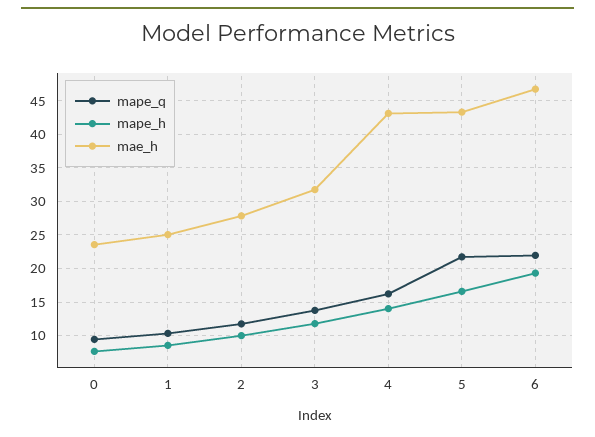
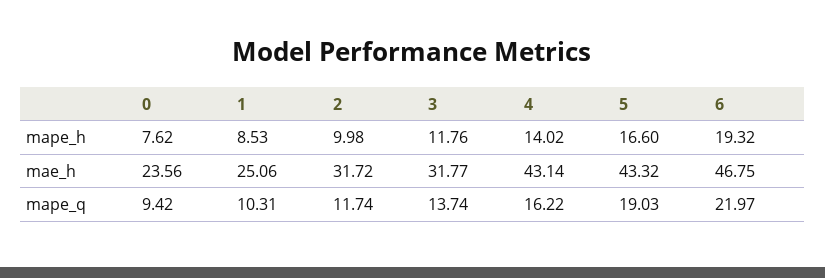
  {
    "mape_q": {
      "0": 9.42,
      "1": 10.31,
      "2": 11.74,
      "3": 13.74,
      "4": 16.22,
-     "5": 22,
+     "5": 19.03,
      "6": 21.97
    },
    "mape_h": {
      "0": 7.62,
      "1": 8.53,
      "2": 9.98,
      "3": 11.76,
      "4": 14.02,
      "5": 16.6,
      "6": 19.32
    },
    "mae_h": {
      "0": 23.56,
      "1": 25.06,
-     "2": 28,
+     "2": 31.72,
      "3": 31.77,
      "4": 43.14,
      "5": 43.32,
      "6": 46.75
    }
  }

